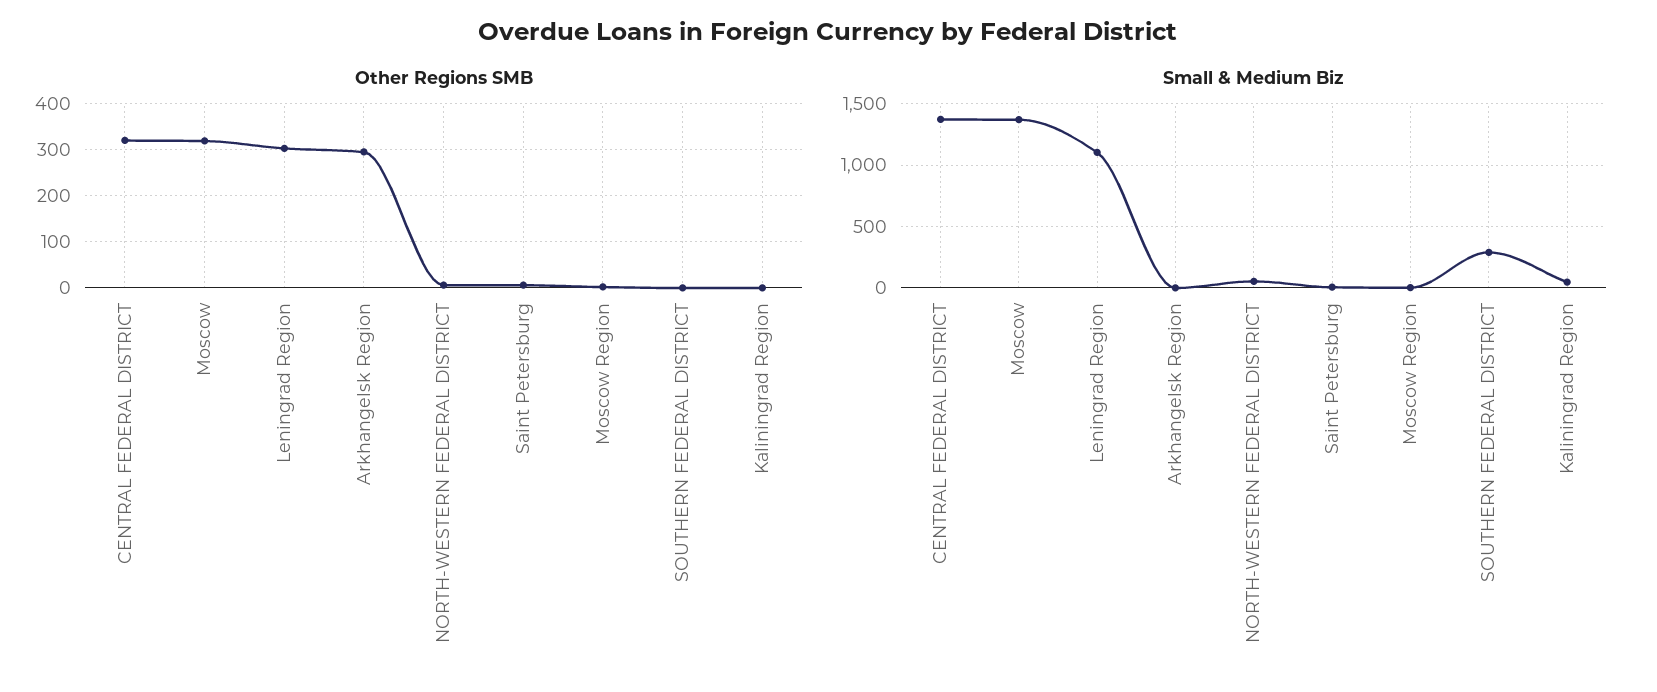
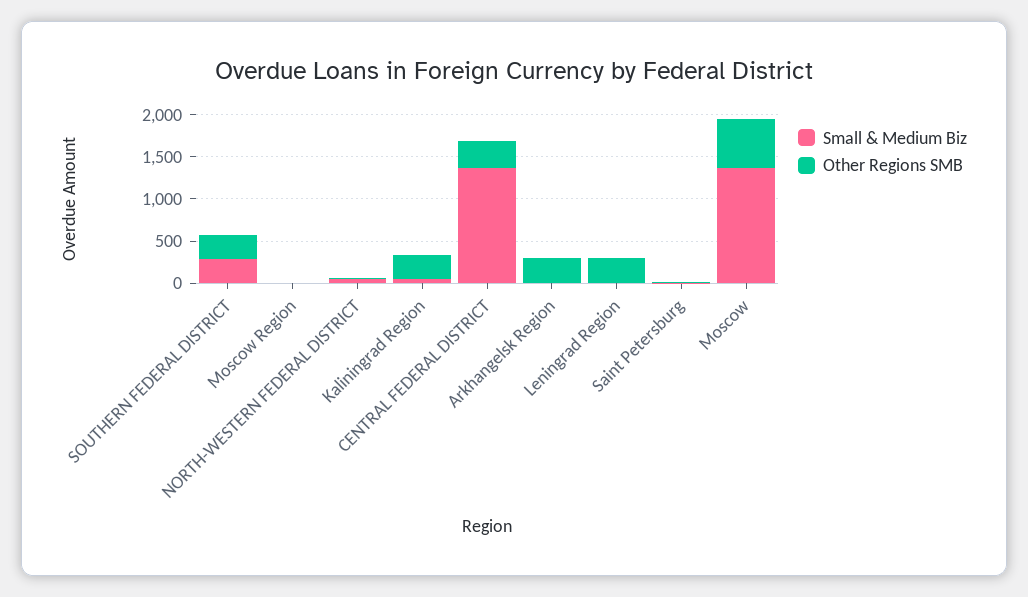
  {
    "Other Regions SMB": {
      "CENTRAL FEDERAL DISTRICT": 320,
-     "Moscow": 320,
+     "Moscow": 600,
      "Leningrad Region": 300,
      "Arkhangelsk Region": 300,
      "NORTH-WESTERN FEDERAL DISTRICT": 0,
      "Saint Petersburg": 0,
      "Moscow Region": 0,
-     "SOUTHERN FEDERAL DISTRICT": 0,
+     "SOUTHERN FEDERAL DISTRICT": 300,
-     "Kaliningrad Region": 0
+     "Kaliningrad Region": 300
    },
    "Small & Medium Biz": {
      "CENTRAL FEDERAL DISTRICT": 1350,
      "Moscow": 1350,
-     "Leningrad Region": 1100,
+     "Leningrad Region": 0,
      "Arkhangelsk Region": 0,
      "NORTH-WESTERN FEDERAL DISTRICT": 50,
      "Saint Petersburg": 0,
      "Moscow Region": 0,
      "SOUTHERN FEDERAL DISTRICT": 300,
      "Kaliningrad Region": 50
    }
  }

